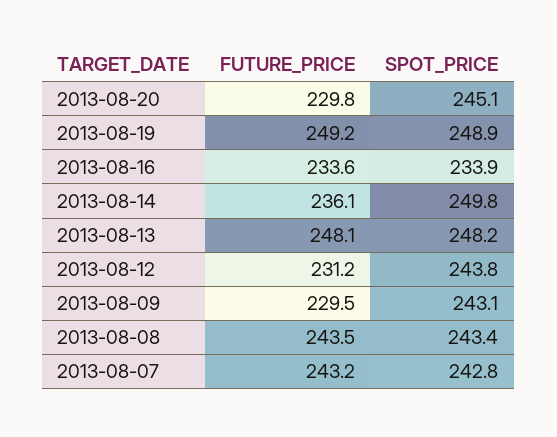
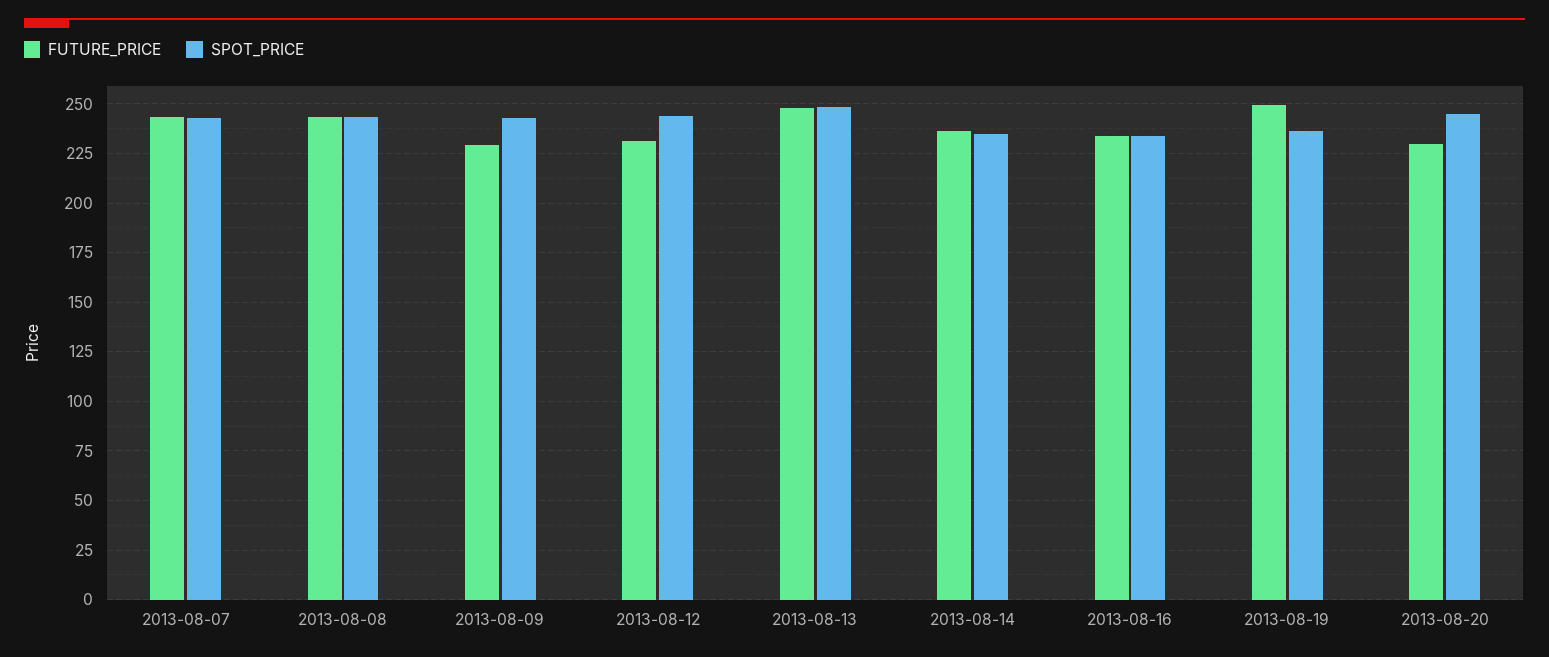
  {
    "FUTURE_PRICE": {
      "2013-08-20": 229.8,
      "2013-08-19": 249.2,
      "2013-08-16": 233.6,
      "2013-08-14": 236.1,
      "2013-08-13": 248.1,
      "2013-08-12": 231.2,
      "2013-08-09": 229.5,
      "2013-08-08": 243.5,
      "2013-08-07": 243.2
    },
    "SPOT_PRICE": {
      "2013-08-20": 245.1,
-     "2013-08-19": 248.9,
+     "2013-08-19": 235,
      "2013-08-16": 233.9,
-     "2013-08-14": 249.8,
+     "2013-08-14": 235,
      "2013-08-13": 248.2,
      "2013-08-12": 243.8,
      "2013-08-09": 243.1,
      "2013-08-08": 243.4,
      "2013-08-07": 242.8
    }
  }

